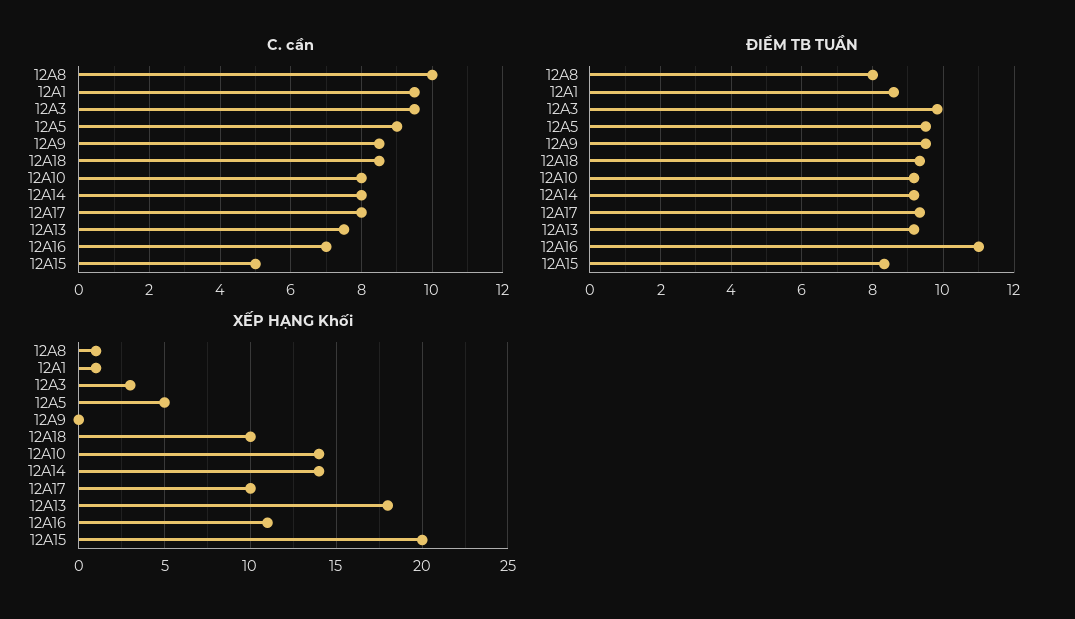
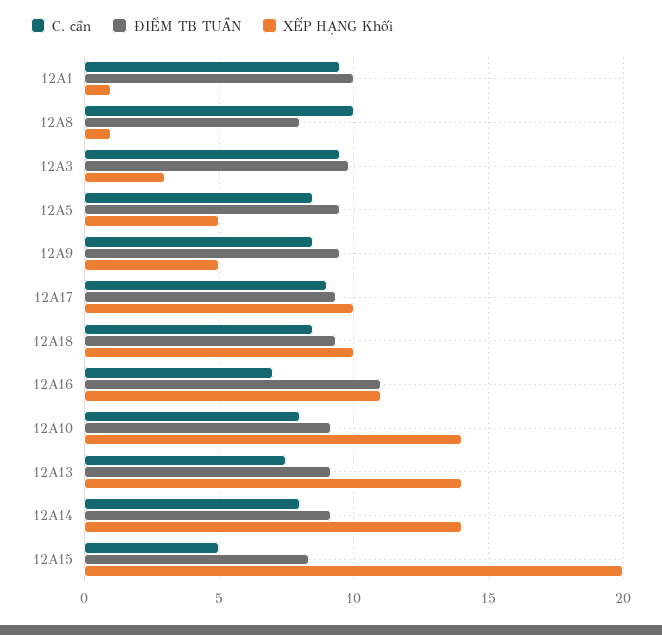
  {
    "C. cần": {
      "12A8": 10,
      "12A1": 9.5,
      "12A3": 9.5,
-     "12A5": 9,
+     "12A5": 8.5,
      "12A9": 8.5,
      "12A18": 8.5,
      "12A10": 8,
      "12A14": 8,
-     "12A17": 8,
+     "12A17": 9,
      "12A13": 7.5,
      "12A16": 7,
      "12A15": 5
    },
    "ĐIỂM TB TUẦN": {
      "12A8": 8,
-     "12A1": 8.6,
+     "12A1": 10,
      "12A3": 9.8,
      "12A5": 9.6,
      "12A9": 9.6,
      "12A18": 9.4,
      "12A10": 9.2,
      "12A14": 9.2,
      "12A17": 9.4,
      "12A13": 9.2,
      "12A16": 11,
      "12A15": 8.4
    },
    "XẾP HẠNG Khối": {
      "12A8": 1,
      "12A1": 1,
      "12A3": 3,
      "12A5": 5,
-     "12A9": 0,
+     "12A9": 5,
      "12A18": 10,
      "12A10": 14,
      "12A14": 14,
      "12A17": 10,
-     "12A13": 18,
+     "12A13": 14,
      "12A16": 11,
      "12A15": 20
    }
  }

